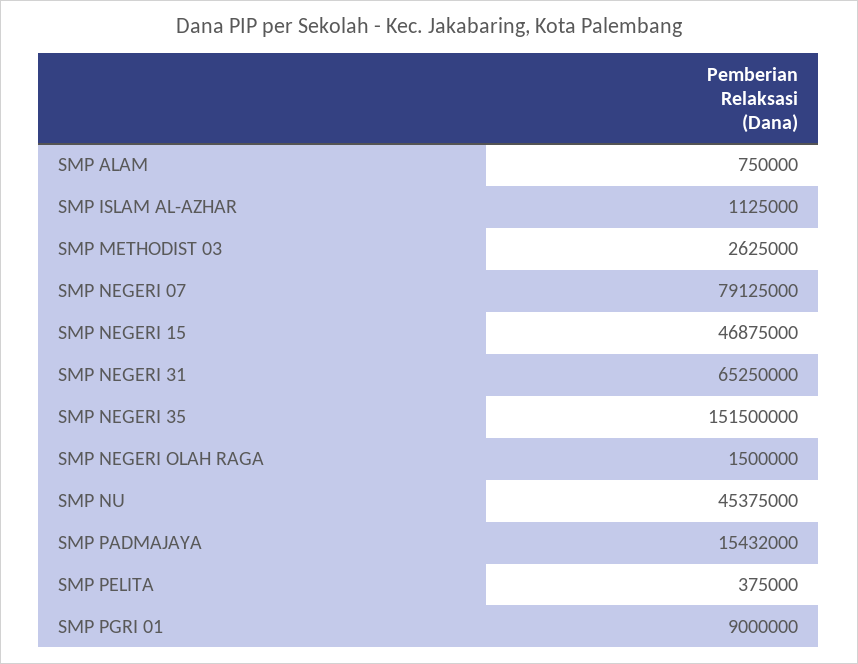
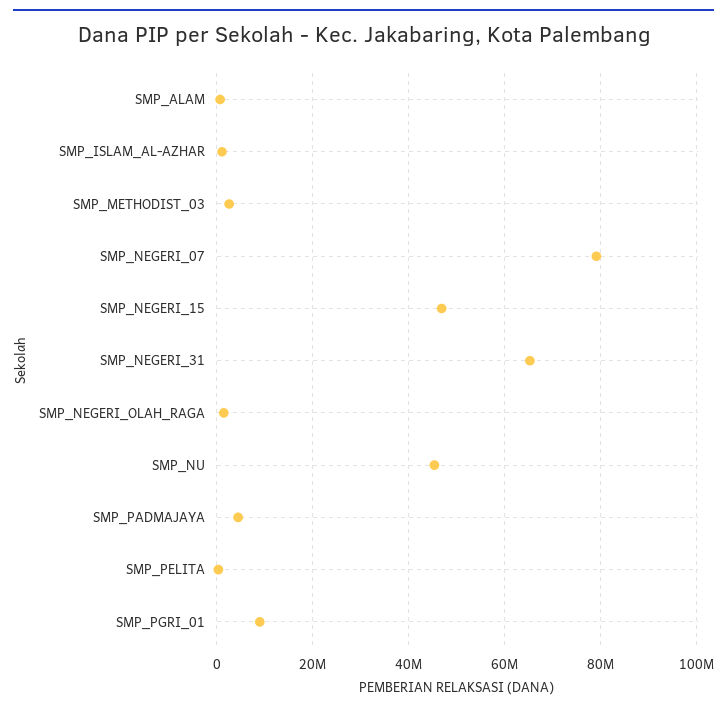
  {
    "SMP ALAM": 750000,
    "SMP ISLAM AL-AZHAR": 1125000,
    "SMP METHODIST 03": 2625000,
    "SMP NEGERI 07": 79125000,
    "SMP NEGERI 15": 46875000,
    "SMP NEGERI 31": 65250000,
-   "SMP NEGERI 35": 151500000,
    "SMP NEGERI OLAH RAGA": 1500000,
    "SMP NU": 45375000,
-   "SMP PADMAJAYA": 15432000,
+   "SMP PADMAJAYA": 4000000,
    "SMP PELITA": 375000,
    "SMP PGRI 01": 9000000
  }

